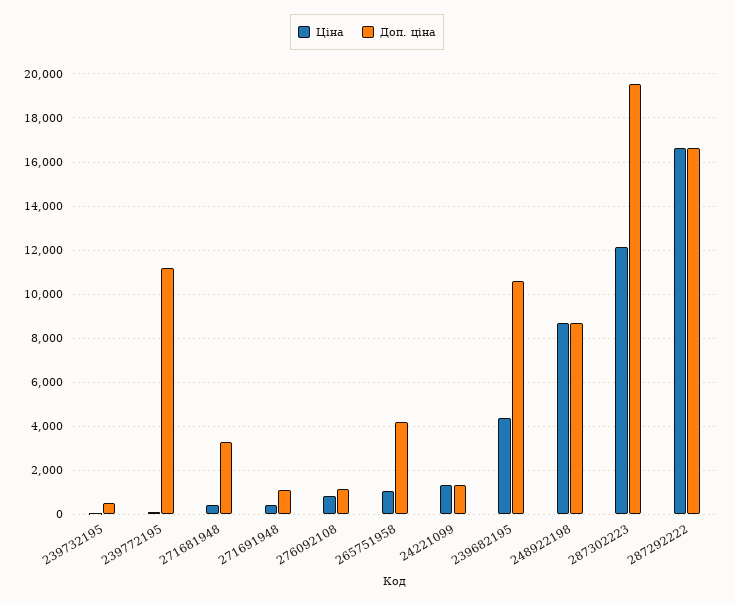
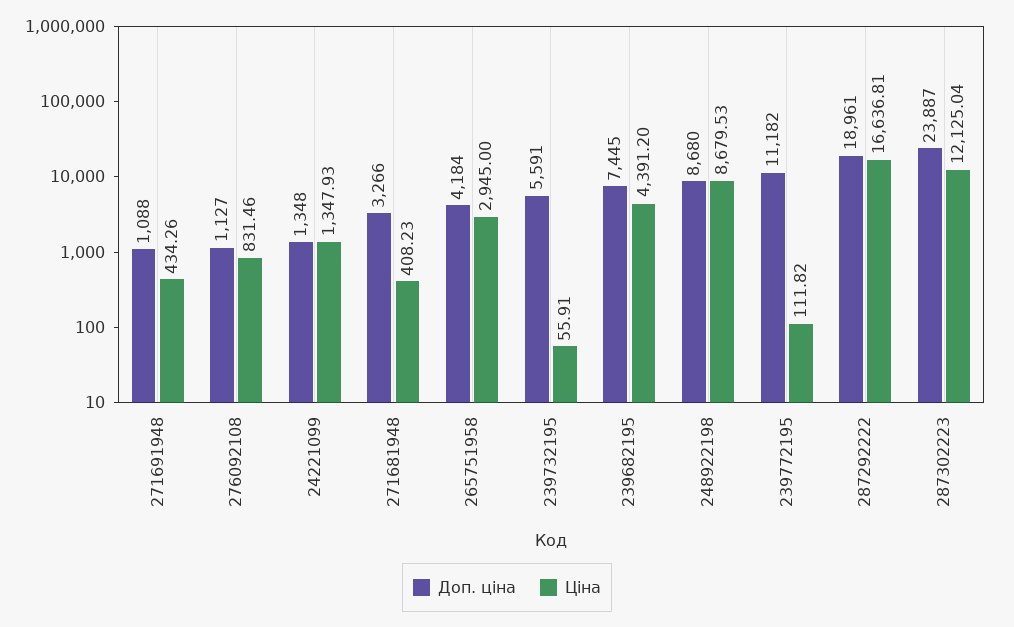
  {
    "Ціна": {
      "239732195": 55.91,
      "239772195": 111.82,
      "271681948": 408.23,
      "271691948": 434.26,
      "276092108": 831.46,
-     "265751958": 1000,
+     "265751958": 2945,
      "24221099": 1347.93,
      "239682195": 4391.2,
      "248922198": 8679.53,
      "287302223": 12125.04,
      "287292222": 16636.81
    },
    "Доп. ціна": {
-     "239732195": 500,
+     "239732195": 5591,
      "239772195": 11182,
      "271681948": 3266,
      "271691948": 1088,
      "276092108": 1127,
      "265751958": 4184,
      "24221099": 1348,
-     "239682195": 10500,
+     "239682195": 7445,
      "248922198": 8680,
-     "287302223": 19500,
+     "287302223": 23887,
-     "287292222": 16500
+     "287292222": 18961
    }
  }

